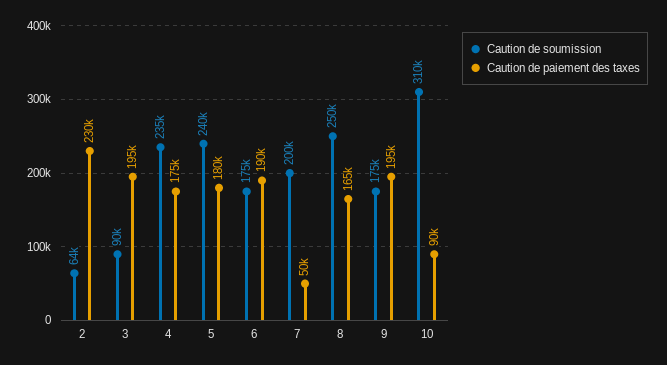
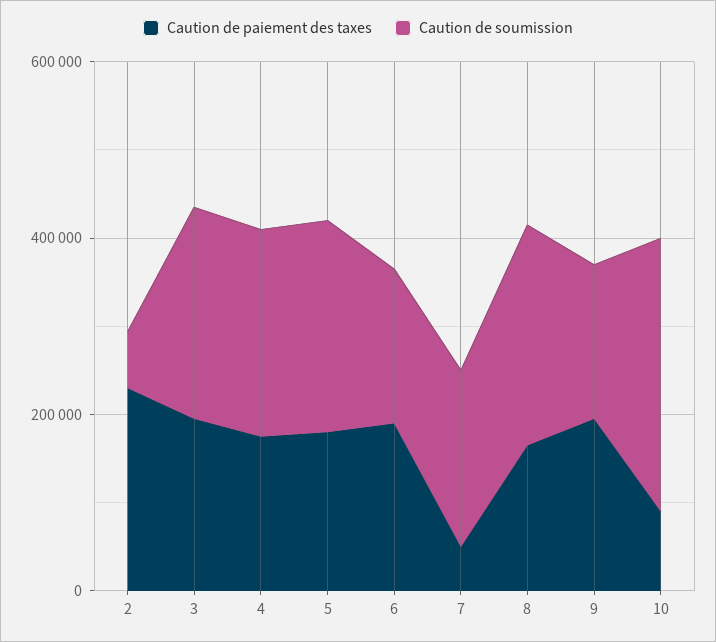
  {
    "Caution de soumission": {
      "2": 64000,
-     "3": 90000,
+     "3": 250000,
      "4": 235000,
      "5": 240000,
      "6": 175000,
      "7": 200000,
      "8": 250000,
      "9": 175000,
      "10": 310000
    },
    "Caution de paiement des taxes": {
      "2": 230000,
      "3": 195000,
      "4": 175000,
      "5": 180000,
      "6": 190000,
      "7": 50000,
      "8": 165000,
      "9": 195000,
      "10": 90000
    }
  }

